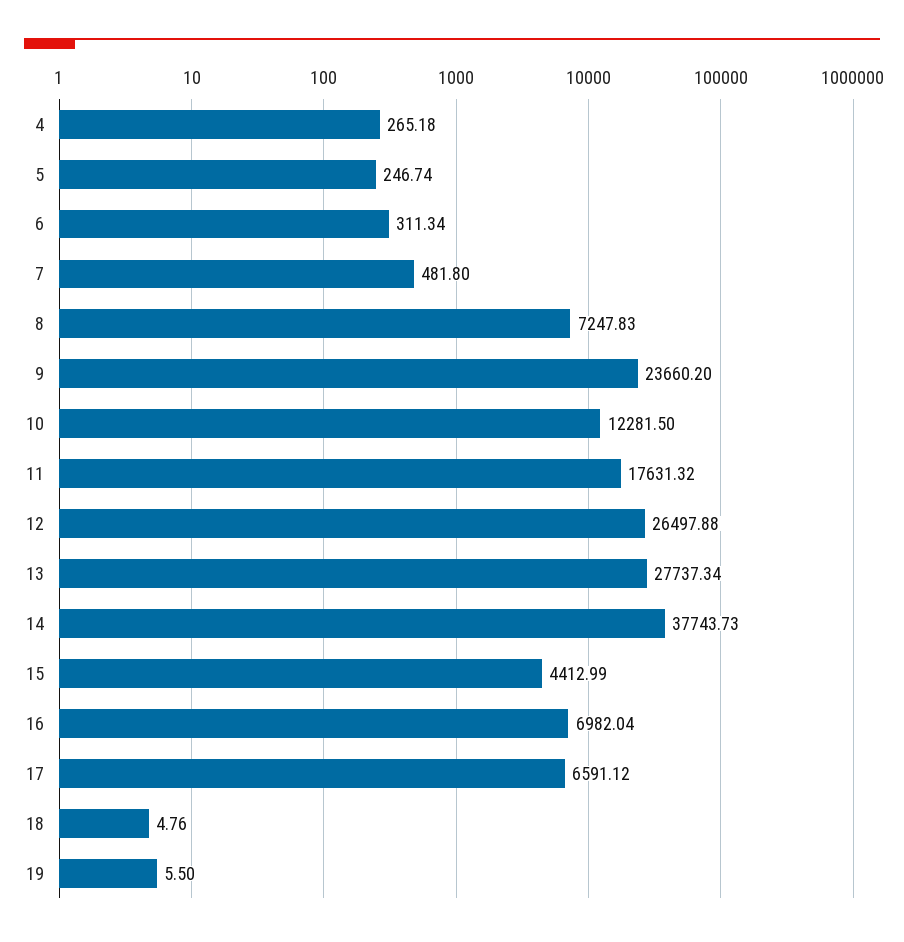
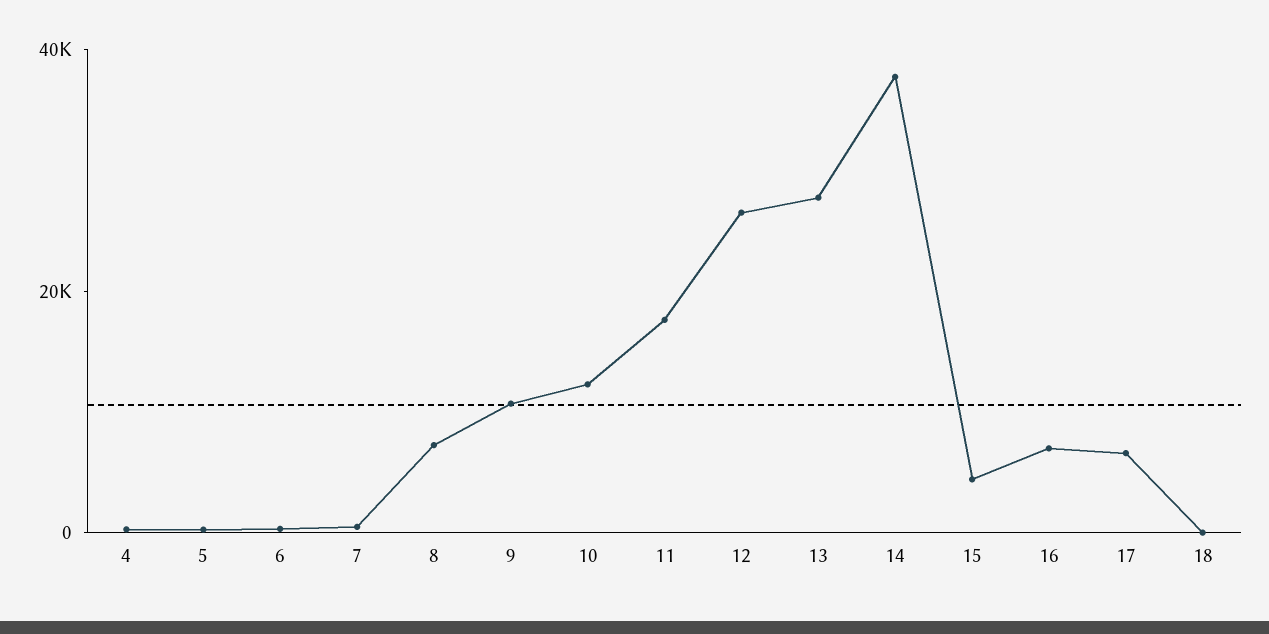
  {
    "4": 265.18,
    "5": 246.74,
    "6": 311.34,
    "7": 481.8,
    "8": 7247.83,
-   "9": 23660.2,
+   "9": 10000,
    "10": 12281.5,
    "11": 17631.32,
    "12": 26497.88,
    "13": 27737.34,
    "14": 37743.73,
    "15": 4412.99,
    "16": 6982.04,
    "17": 6591.12,
-   "18": 4.76,
+   "18": 4.76
-   "19": 5.5
  }

